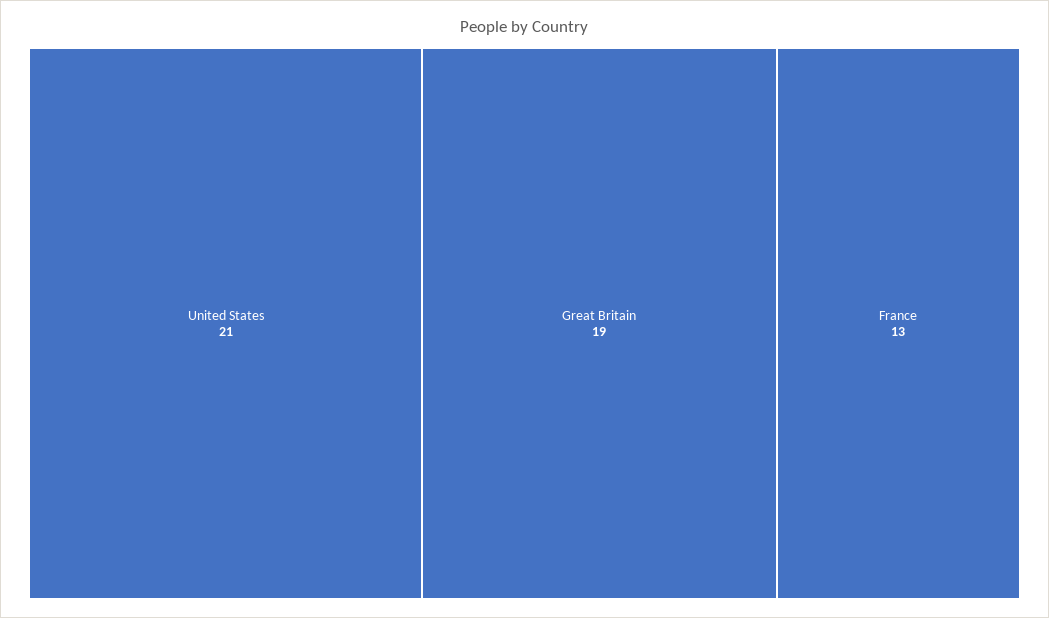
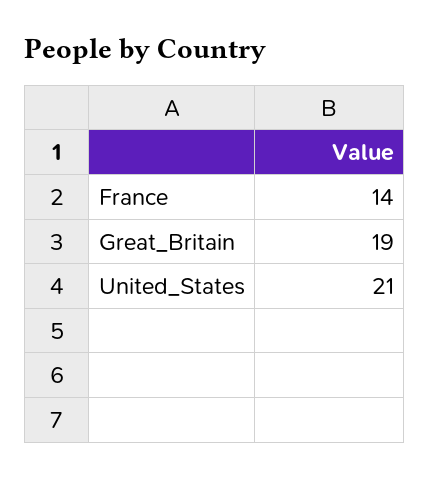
  {
    "United States": 21,
    "Great Britain": 19,
-   "France": 13
+   "France": 14
  }

